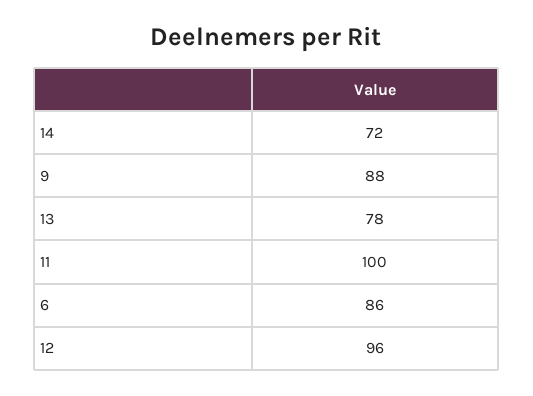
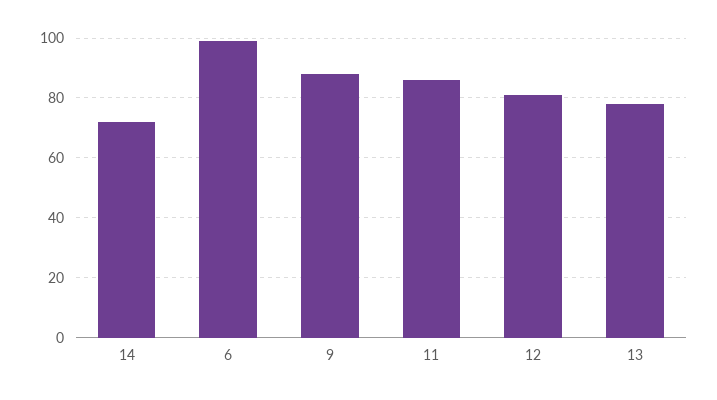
  {
    "14": 72,
    "9": 88,
    "13": 78,
-   "11": 100,
+   "11": 85,
-   "6": 86,
+   "6": 100,
-   "12": 96
+   "12": 80
  }

